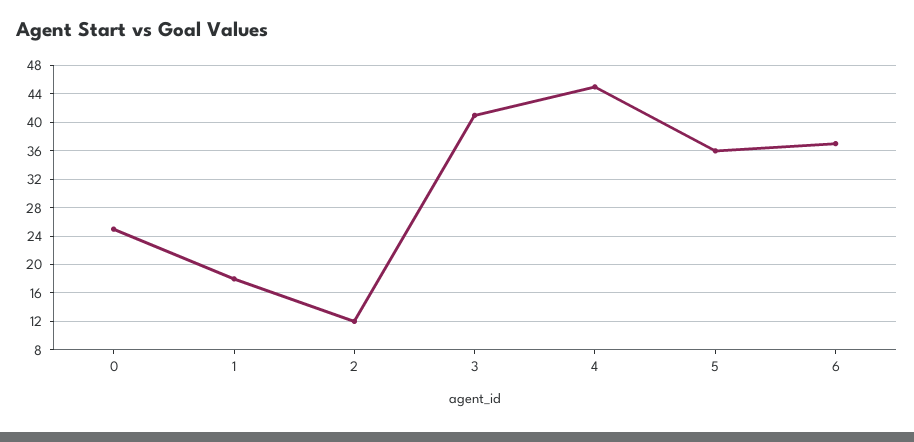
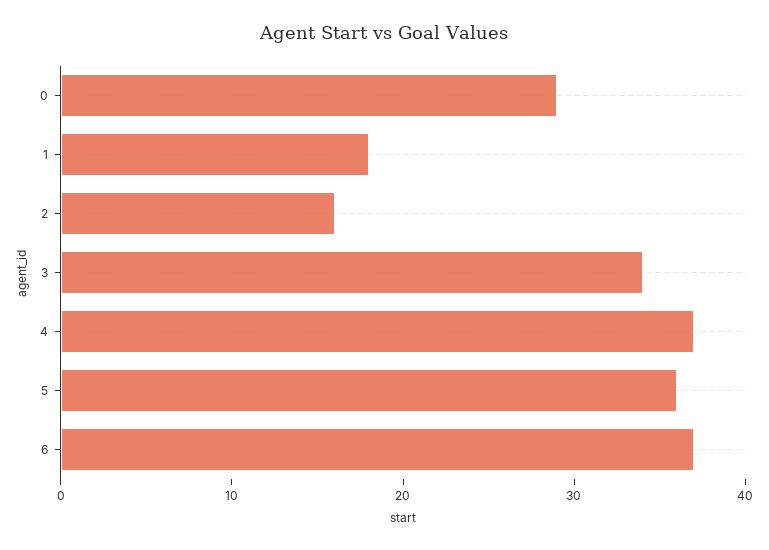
  {
-   "0": 25,
+   "0": 29,
    "1": 18,
-   "2": 12,
+   "2": 16,
-   "3": 41,
+   "3": 34,
-   "4": 45,
+   "4": 37,
    "5": 36,
    "6": 37
  }

